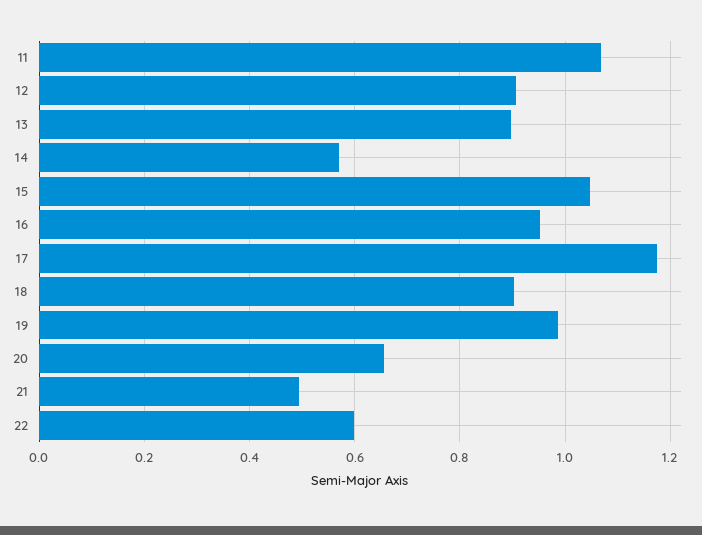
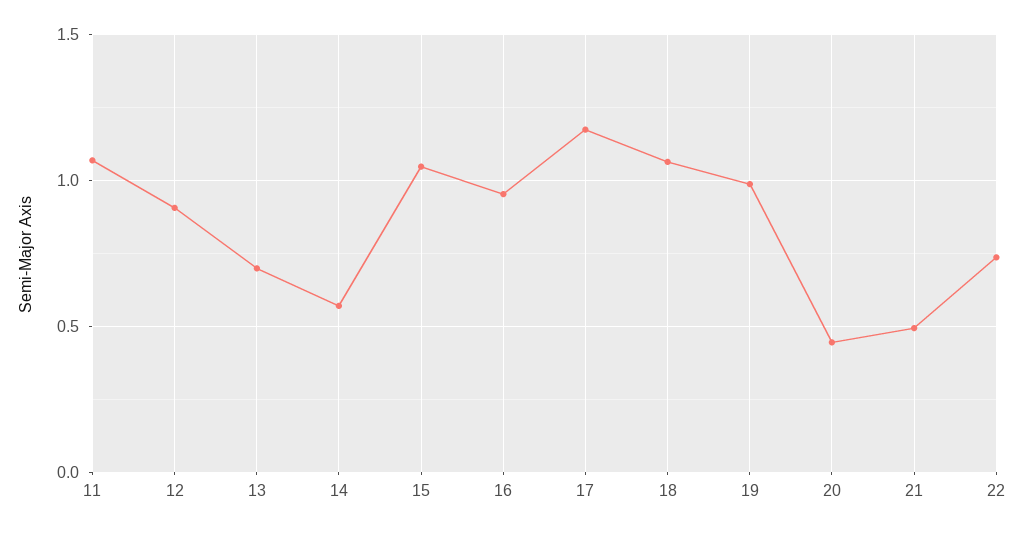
  {
    "11": 1.06,
    "12": 0.9,
-   "13": 0.9,
+   "13": 0.7,
    "14": 0.58,
    "15": 1.04,
    "16": 0.96,
    "17": 1.18,
-   "18": 0.9,
+   "18": 1.05,
    "19": 0.98,
-   "20": 0.66,
+   "20": 0.45,
    "21": 0.5,
-   "22": 0.6
+   "22": 0.75
  }

